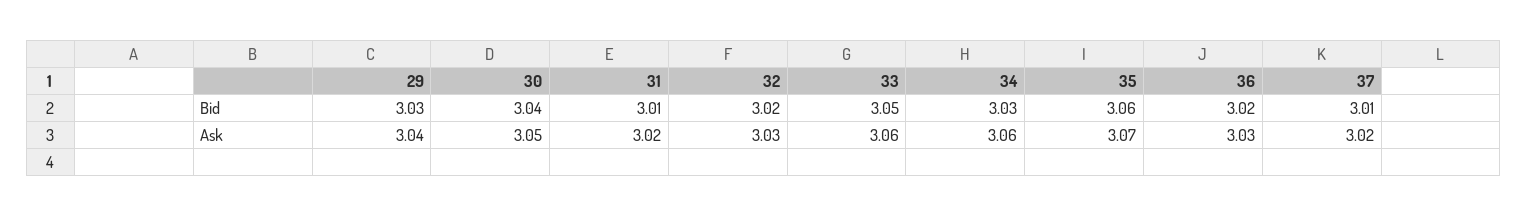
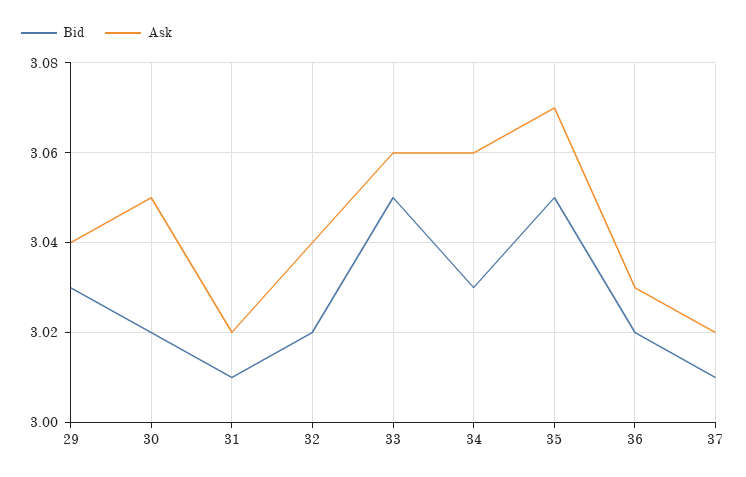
  {
    "Bid": {
      "29": 3.03,
-     "30": 3.04,
+     "30": 3.02,
      "31": 3.01,
      "32": 3.02,
      "33": 3.05,
      "34": 3.03,
-     "35": 3.06,
+     "35": 3.05,
      "36": 3.02,
      "37": 3.01
    },
    "Ask": {
      "29": 3.04,
      "30": 3.05,
      "31": 3.02,
-     "32": 3.03,
+     "32": 3.04,
      "33": 3.06,
      "34": 3.06,
      "35": 3.07,
      "36": 3.03,
      "37": 3.02
    }
  }

